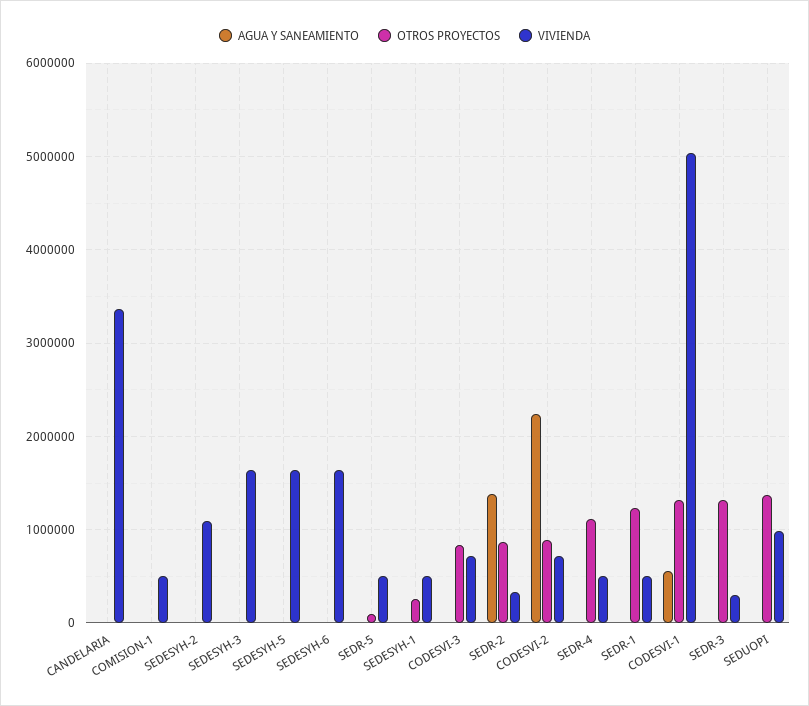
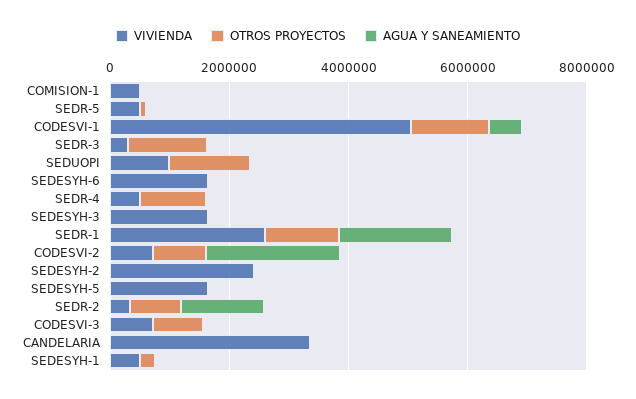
  {
    "AGUA Y SANEAMIENTO": {
      "CANDELARIA": 0,
      "COMISION-1": 0,
      "SEDESYH-2": 0,
      "SEDESYH-3": 0,
      "SEDESYH-5": 0,
      "SEDESYH-6": 0,
      "SEDR-5": 0,
      "SEDESYH-1": 0,
      "CODESVI-3": 0,
      "SEDR-2": 1400000,
      "CODESVI-2": 2200000,
      "SEDR-4": 0,
-     "SEDR-1": 0,
+     "SEDR-1": 2000000,
      "CODESVI-1": 600000,
      "SEDR-3": 0,
      "SEDUOPI": 0
    },
    "OTROS PROYECTOS": {
      "CANDELARIA": 0,
      "COMISION-1": 0,
      "SEDESYH-2": 0,
      "SEDESYH-3": 0,
      "SEDESYH-5": 0,
      "SEDESYH-6": 0,
      "SEDR-5": 100000,
      "SEDESYH-1": 300000,
      "CODESVI-3": 800000,
      "SEDR-2": 900000,
      "CODESVI-2": 900000,
      "SEDR-4": 1100000,
      "SEDR-1": 1200000,
      "CODESVI-1": 1300000,
      "SEDR-3": 1300000,
      "SEDUOPI": 1400000
    },
    "VIVIENDA": {
      "CANDELARIA": 3400000,
      "COMISION-1": 500000,
-     "SEDESYH-2": 1100000,
+     "SEDESYH-2": 2500000,
      "SEDESYH-3": 1600000,
      "SEDESYH-5": 1600000,
      "SEDESYH-6": 1600000,
      "SEDR-5": 500000,
      "SEDESYH-1": 500000,
      "CODESVI-3": 700000,
      "SEDR-2": 300000,
      "CODESVI-2": 700000,
      "SEDR-4": 500000,
-     "SEDR-1": 500000,
+     "SEDR-1": 2500000,
      "CODESVI-1": 5000000,
      "SEDR-3": 300000,
      "SEDUOPI": 1000000
    }
  }

